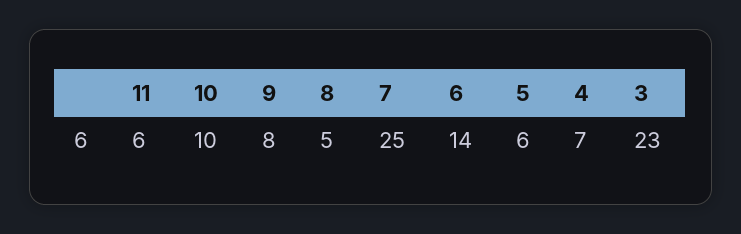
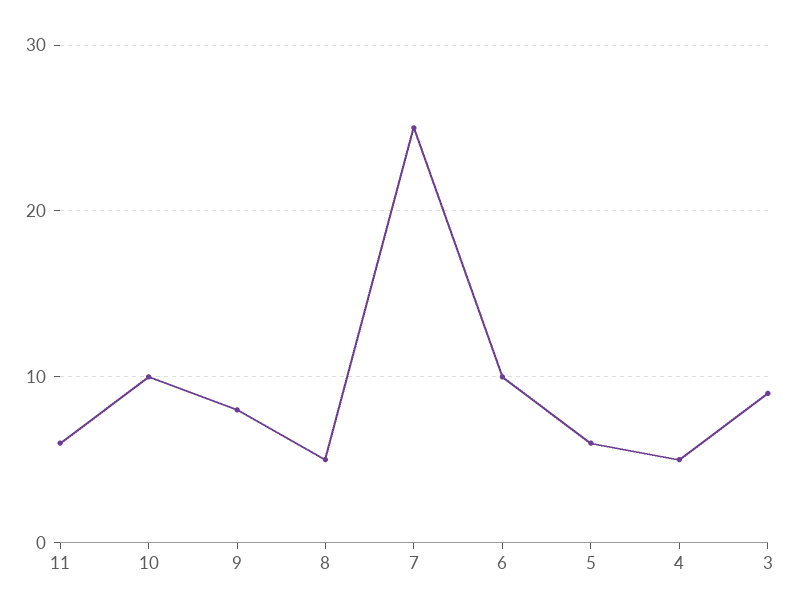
  {
    "11": 6,
    "10": 10,
    "9": 8,
    "8": 5,
    "7": 25,
-   "6": 14,
+   "6": 10,
    "5": 6,
-   "4": 7,
+   "4": 5,
-   "3": 23
+   "3": 9
  }

